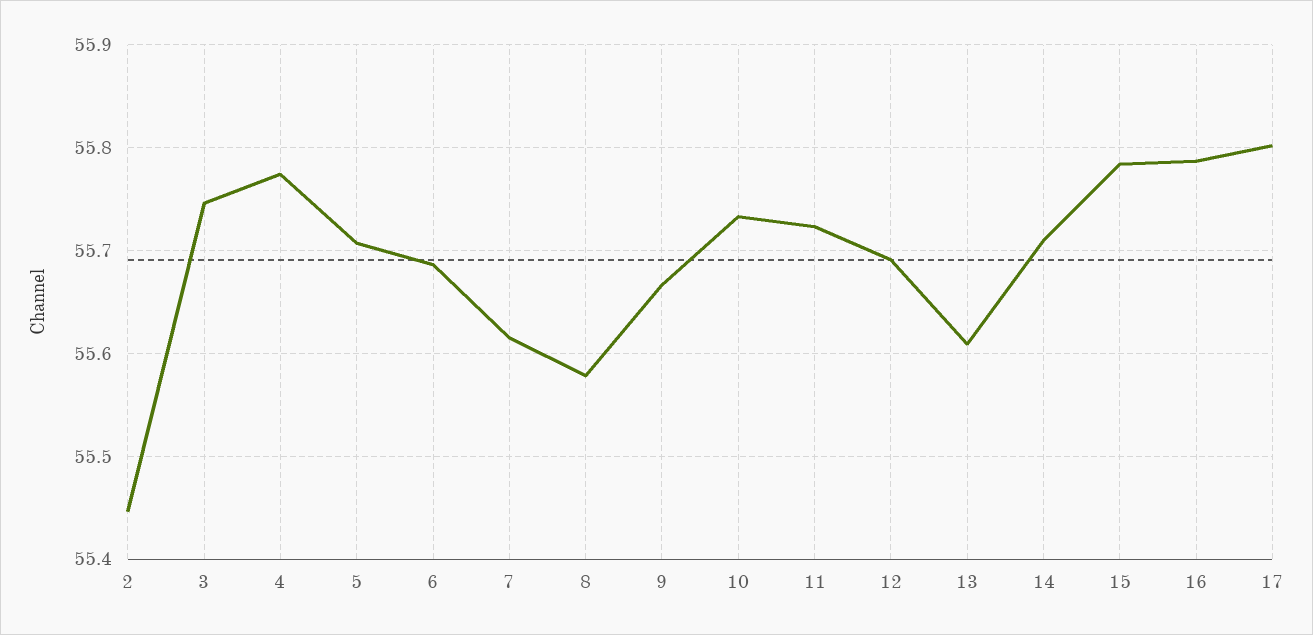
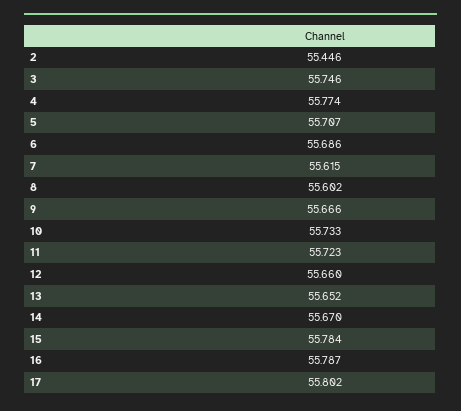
  {
    "2": 55.446,
    "3": 55.746,
    "4": 55.774,
    "5": 55.707,
    "6": 55.686,
    "7": 55.615,
-   "8": 55.58,
+   "8": 55.602,
    "9": 55.666,
    "10": 55.733,
    "11": 55.723,
-   "12": 55.69,
+   "12": 55.66,
-   "13": 55.61,
+   "13": 55.652,
-   "14": 55.71,
+   "14": 55.67,
    "15": 55.784,
    "16": 55.787,
    "17": 55.802
  }

